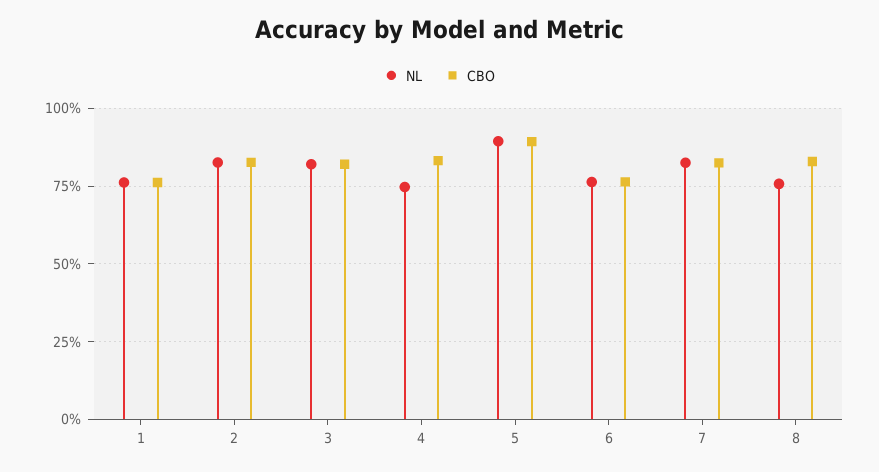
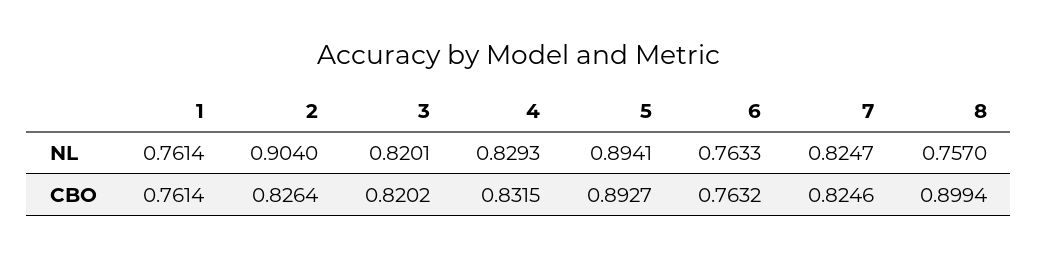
  {
    "NL": {
      "1": 0.7614,
-     "2": 0.825,
+     "2": 0.904,
      "3": 0.8201,
-     "4": 0.75,
+     "4": 0.8293,
      "5": 0.8941,
      "6": 0.7633,
      "7": 0.8247,
      "8": 0.757
    },
    "CBO": {
      "1": 0.7614,
      "2": 0.8264,
      "3": 0.8202,
      "4": 0.8315,
      "5": 0.8927,
      "6": 0.7632,
      "7": 0.8246,
-     "8": 0.825
+     "8": 0.8994
    }
  }

